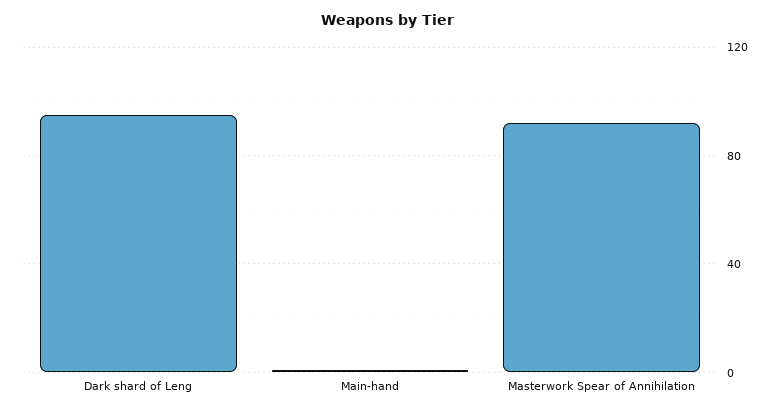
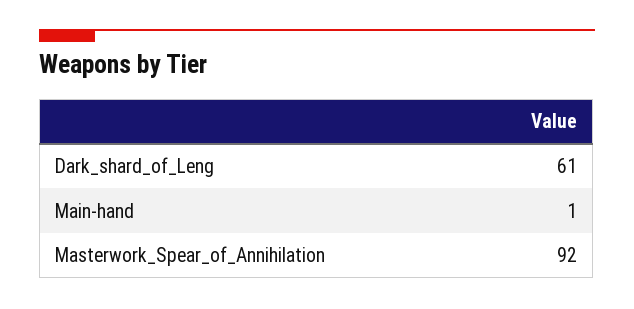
  {
-   "Dark shard of Leng": 95,
+   "Dark shard of Leng": 61,
    "Main-hand": 1,
    "Masterwork Spear of Annihilation": 92
  }

